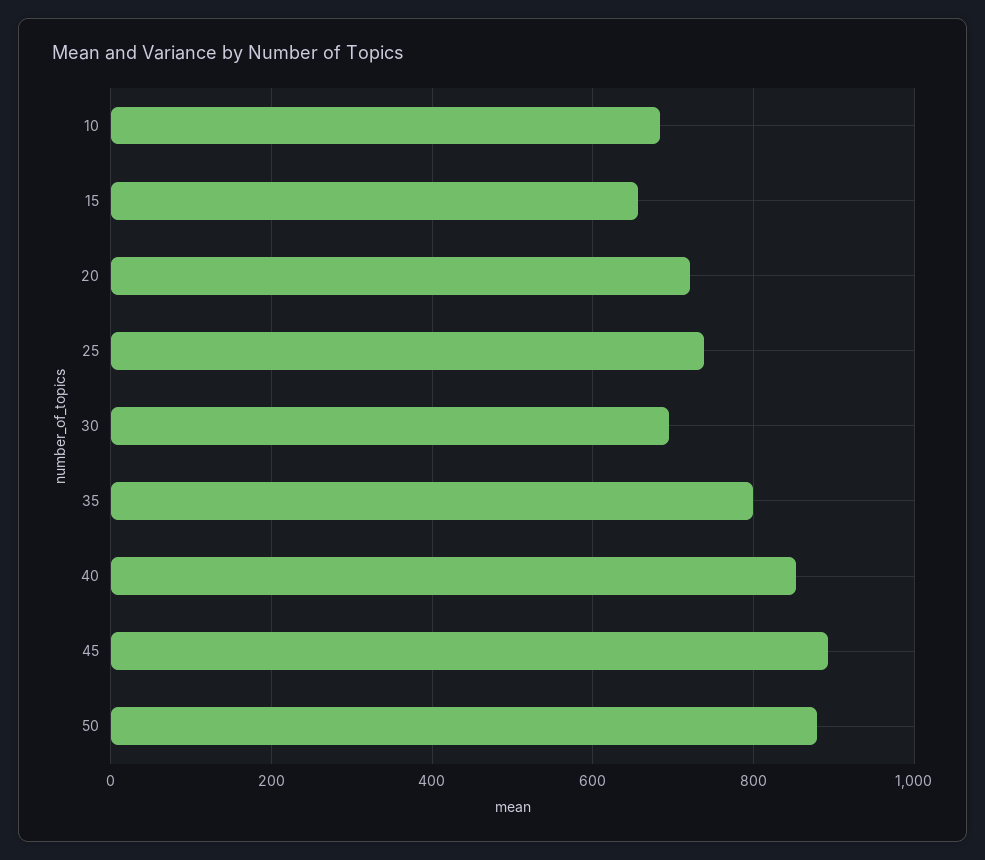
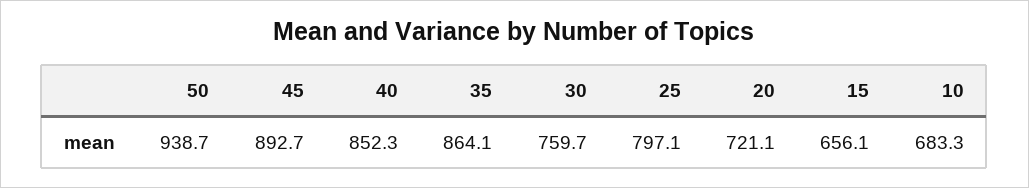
  {
    "10": 683.3,
    "15": 656.1,
    "20": 721.1,
-   "25": 740,
+   "25": 797.1,
-   "30": 700,
+   "30": 759.7,
-   "35": 800,
+   "35": 864.1,
    "40": 852.3,
    "45": 892.7,
-   "50": 880
+   "50": 938.7
  }

